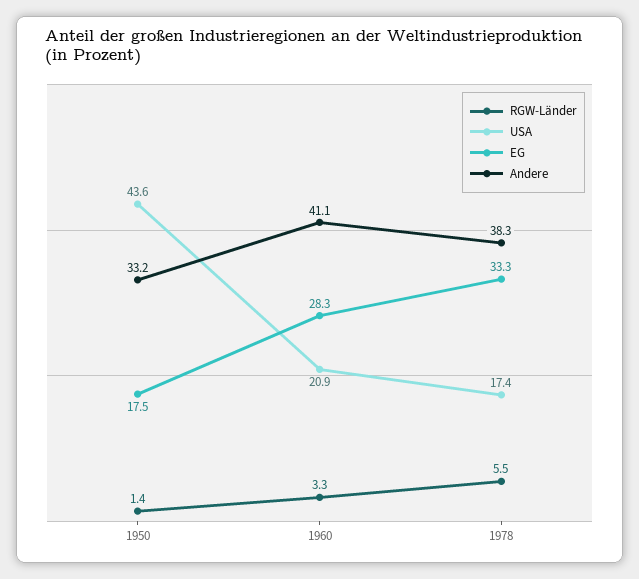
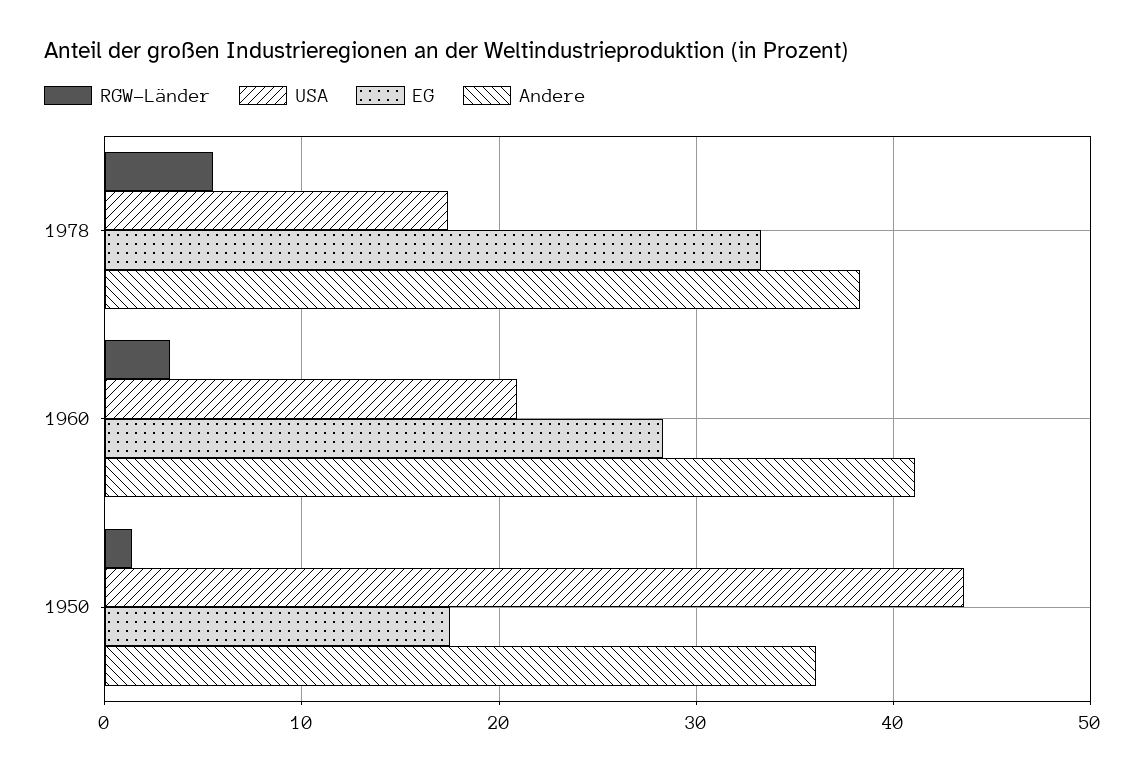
  {
    "RGW-Länder": {
      "1950": 1.4,
      "1960": 3.3,
      "1978": 5.5
    },
    "USA": {
      "1950": 43.6,
      "1960": 20.9,
      "1978": 17.4
    },
    "EG": {
      "1950": 17.5,
      "1960": 28.3,
      "1978": 33.3
    },
    "Andere": {
-     "1950": 33.2,
+     "1950": 36,
      "1960": 41.1,
      "1978": 38.3
    }
  }

